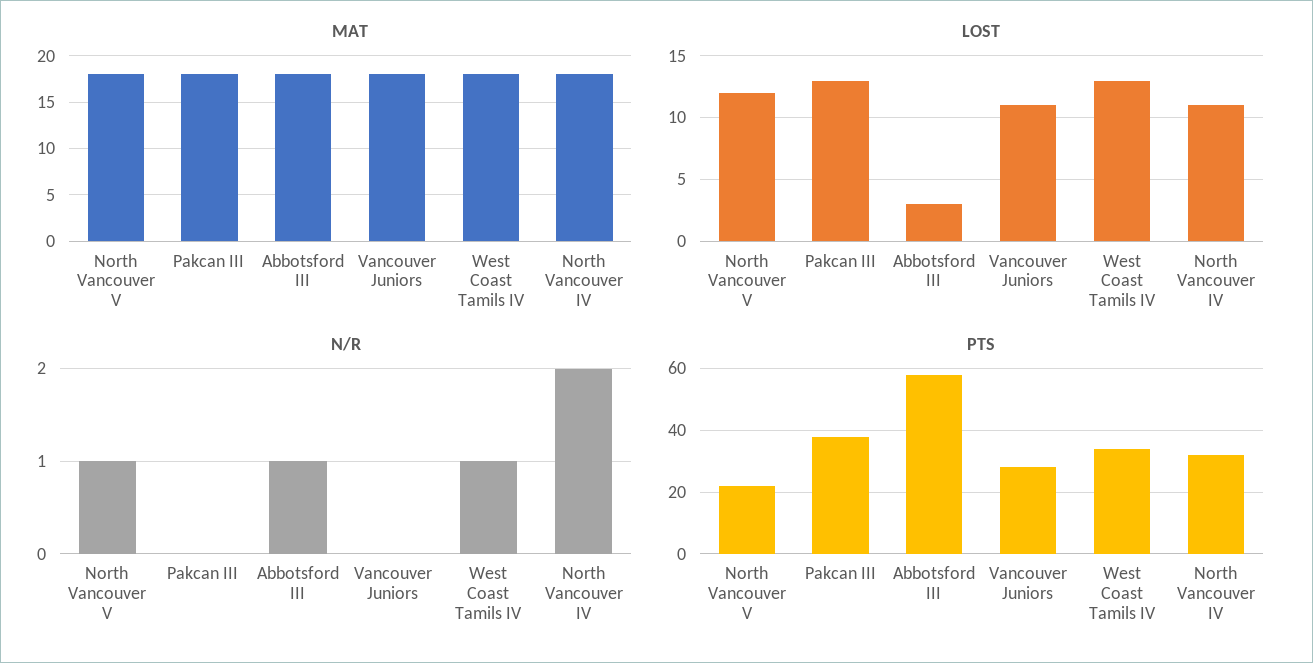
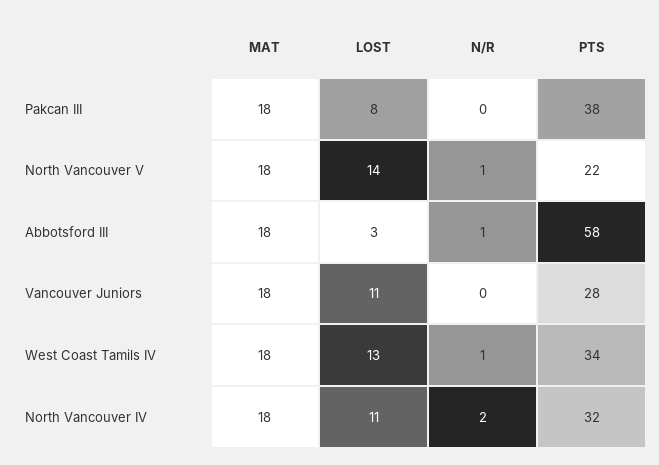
  {
    "MAT": {
      "North Vancouver V": 18,
      "Pakcan III": 18,
      "Abbotsford III": 18,
      "Vancouver Juniors": 18,
      "West Coast Tamils IV": 18,
      "North Vancouver IV": 18
    },
    "LOST": {
-     "North Vancouver V": 12,
+     "North Vancouver V": 14,
-     "Pakcan III": 13,
+     "Pakcan III": 8,
      "Abbotsford III": 3,
      "Vancouver Juniors": 11,
      "West Coast Tamils IV": 13,
      "North Vancouver IV": 11
    },
    "N/R": {
      "North Vancouver V": 1,
      "Pakcan III": 0,
      "Abbotsford III": 1,
      "Vancouver Juniors": 0,
      "West Coast Tamils IV": 1,
      "North Vancouver IV": 2
    },
    "PTS": {
      "North Vancouver V": 22,
      "Pakcan III": 38,
      "Abbotsford III": 58,
      "Vancouver Juniors": 28,
      "West Coast Tamils IV": 34,
      "North Vancouver IV": 32
    }
  }

